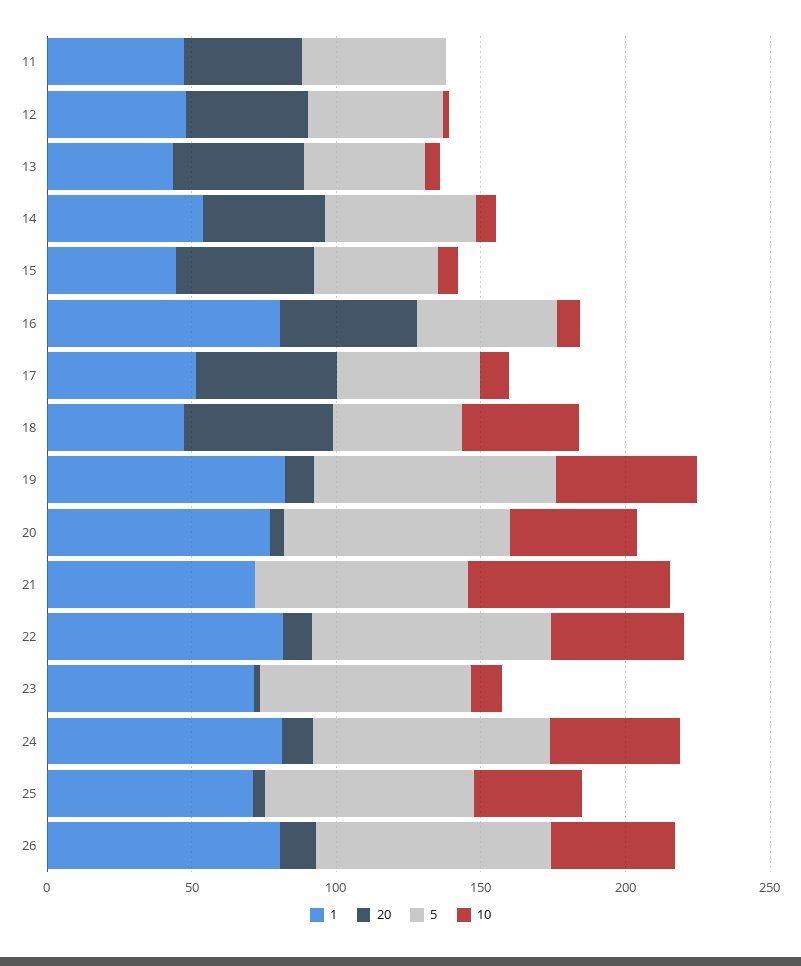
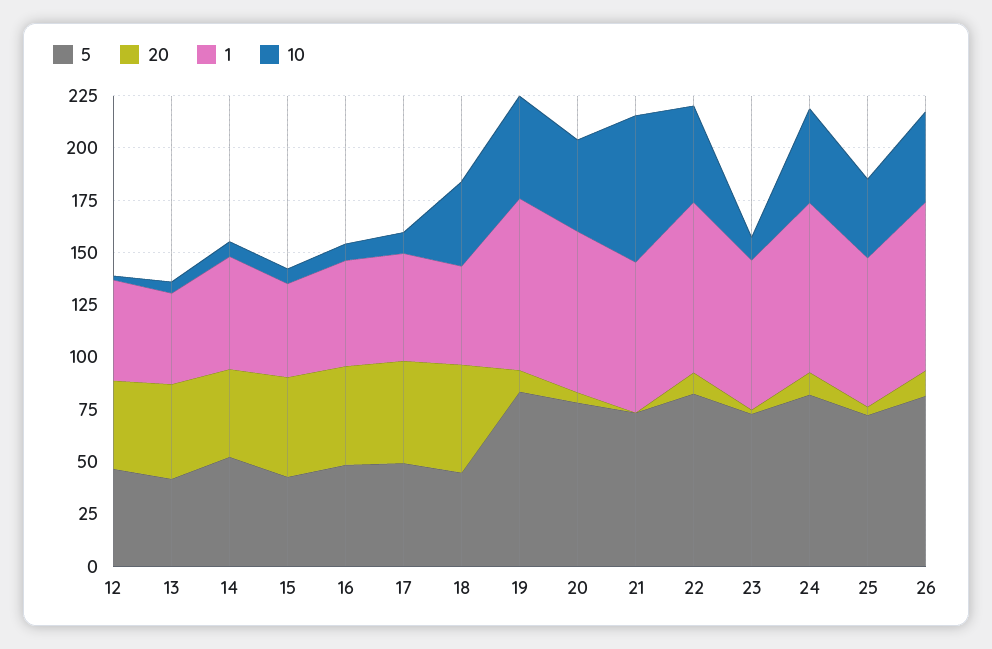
  {
    "1": {
-     "11": 50,
      "12": 50,
      "13": 45,
      "14": 55,
      "15": 45,
-     "16": 80,
+     "16": 50,
      "17": 50,
      "18": 45,
      "19": 80,
      "20": 75,
      "21": 70,
      "22": 80,
      "23": 70,
      "24": 80,
      "25": 70,
      "26": 80
    },
    "20": {
-     "11": 40,
      "12": 40,
      "13": 45,
      "14": 40,
      "15": 50,
      "16": 45,
      "17": 50,
      "18": 50,
      "19": 10,
      "20": 5,
      "21": 0,
      "22": 10,
      "23": 0,
      "24": 10,
      "25": 5,
      "26": 10
    },
    "5": {
-     "11": 50,
      "12": 45,
      "13": 40,
      "14": 50,
      "15": 45,
      "16": 50,
      "17": 50,
      "18": 45,
      "19": 85,
      "20": 80,
      "21": 75,
      "22": 80,
      "23": 75,
      "24": 80,
      "25": 70,
      "26": 80
    },
    "10": {
-     "11": 0,
      "12": 0,
      "13": 5,
      "14": 5,
      "15": 5,
      "16": 10,
      "17": 10,
      "18": 40,
      "19": 50,
      "20": 45,
      "21": 70,
      "22": 45,
      "23": 10,
      "24": 45,
      "25": 40,
      "26": 45
    }
  }

